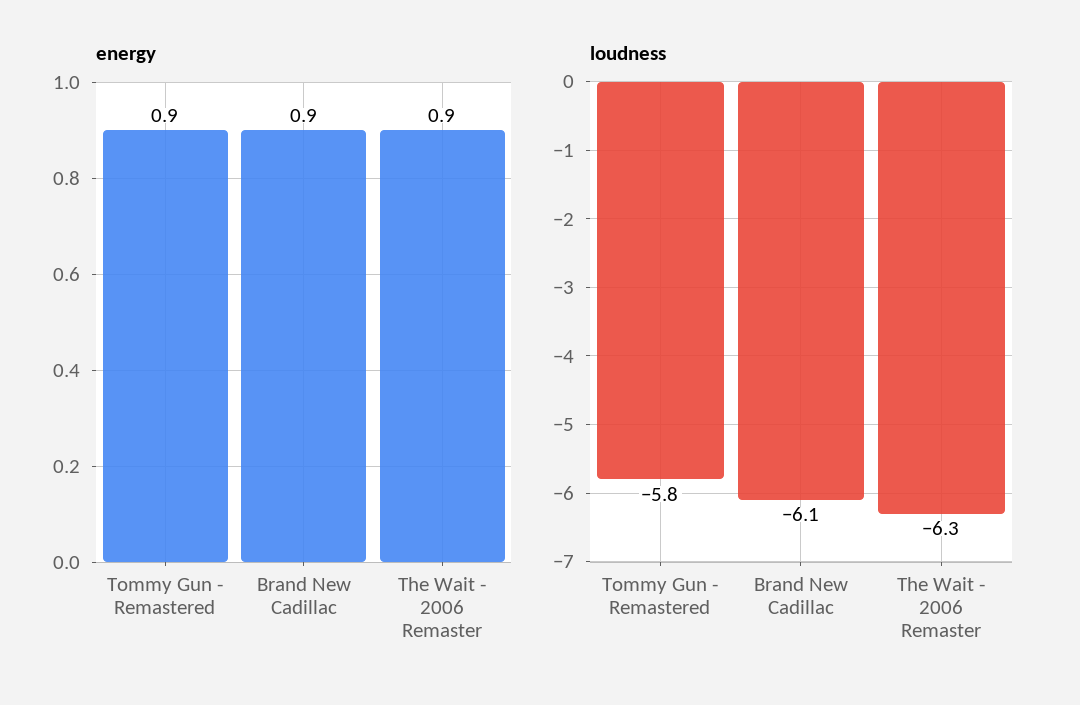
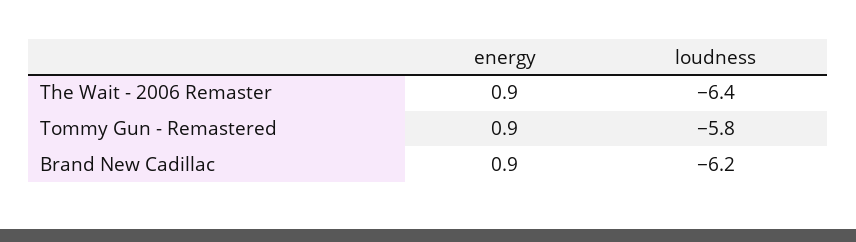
  {
    "energy": {
      "Tommy Gun - Remastered": 0.9,
      "Brand New Cadillac": 0.9,
      "The Wait - 2006 Remaster": 0.9
    },
    "loudness": {
      "Tommy Gun - Remastered": -5.8,
-     "Brand New Cadillac": -6.1,
+     "Brand New Cadillac": -6.2,
-     "The Wait - 2006 Remaster": -6.3
+     "The Wait - 2006 Remaster": -6.4
    }
  }

